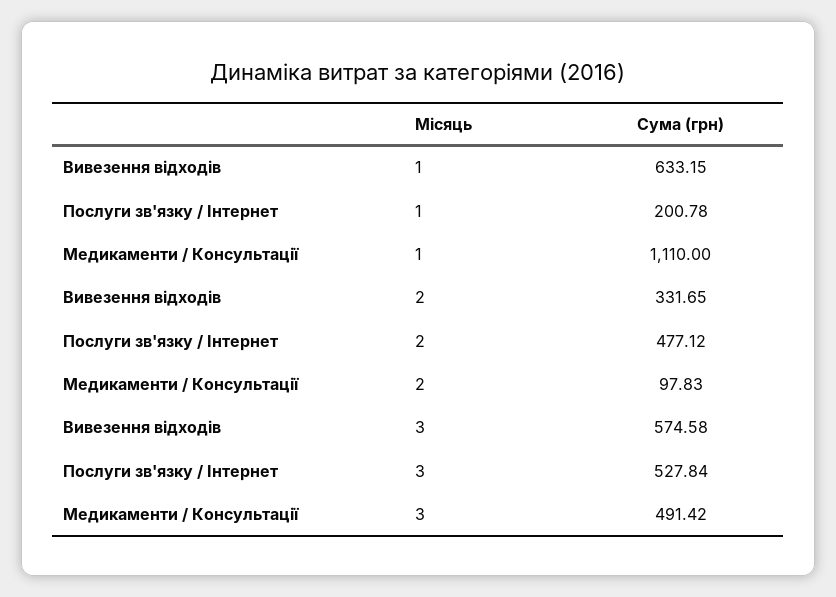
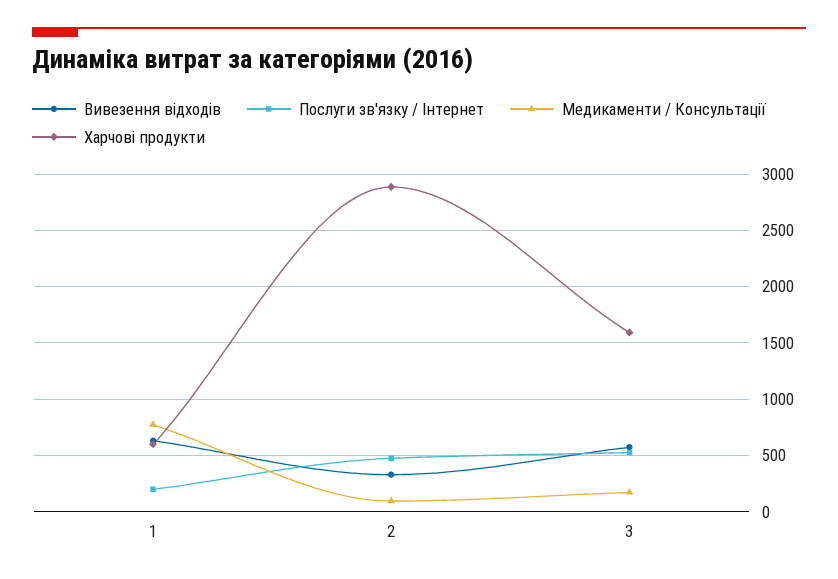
  {
    "Вивезення відходів": {
      "1": 633.15,
      "2": 331.65,
      "3": 574.58
    },
    "Послуги зв'язку / Інтернет": {
      "1": 200.78,
      "2": 477.12,
      "3": 527.84
    },
    "Медикаменти / Консультації": {
-     "1": 1110,
+     "1": 800,
      "2": 97.83,
-     "3": 491.42
+     "3": 200
-   }
+   },
+   "Харчові продукти": {
+     "1": 600,
+     "2": 2900,
+     "3": 1600
+   }
  }

